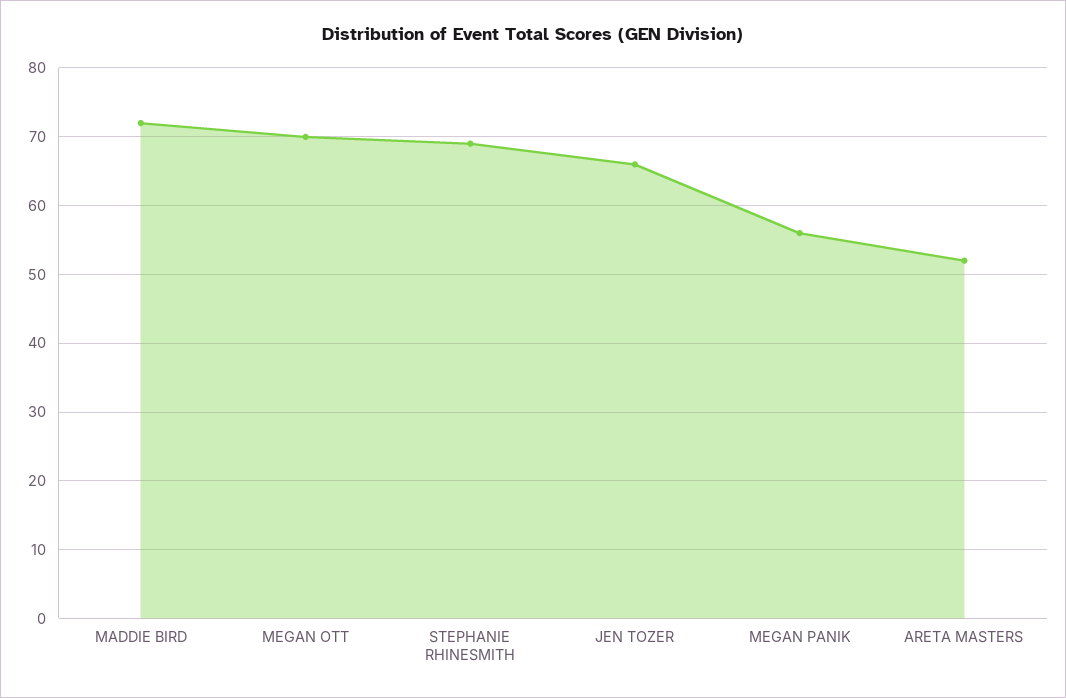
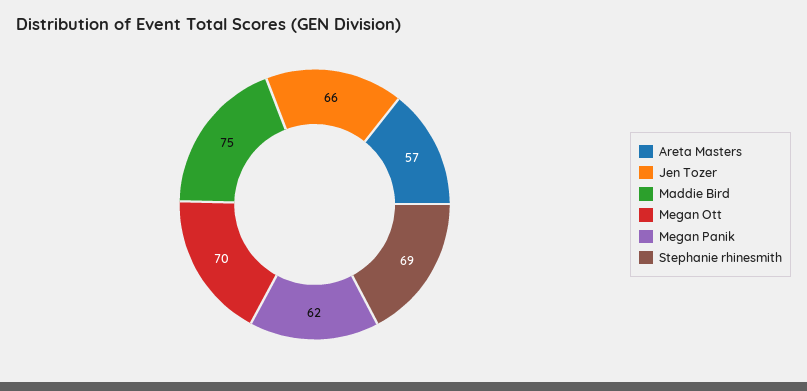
  {
-   "MADDIE BIRD": 72,
+   "MADDIE BIRD": 75,
    "MEGAN OTT": 70,
    "STEPHANIE RHINESMITH": 69,
    "JEN TOZER": 66,
-   "MEGAN PANIK": 56,
+   "MEGAN PANIK": 62,
-   "ARETA MASTERS": 52
+   "ARETA MASTERS": 57
  }

